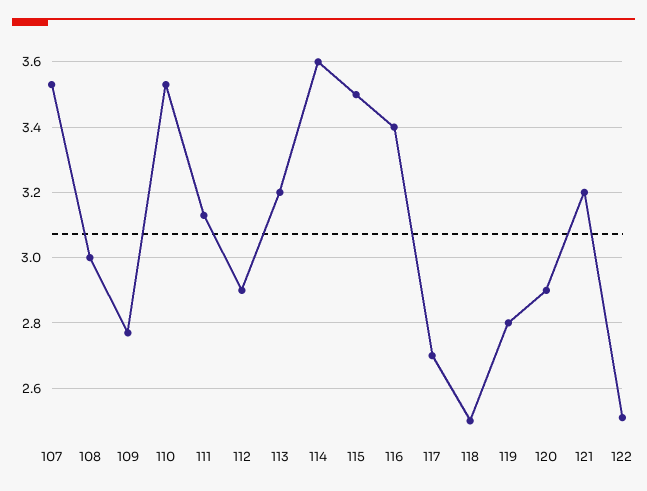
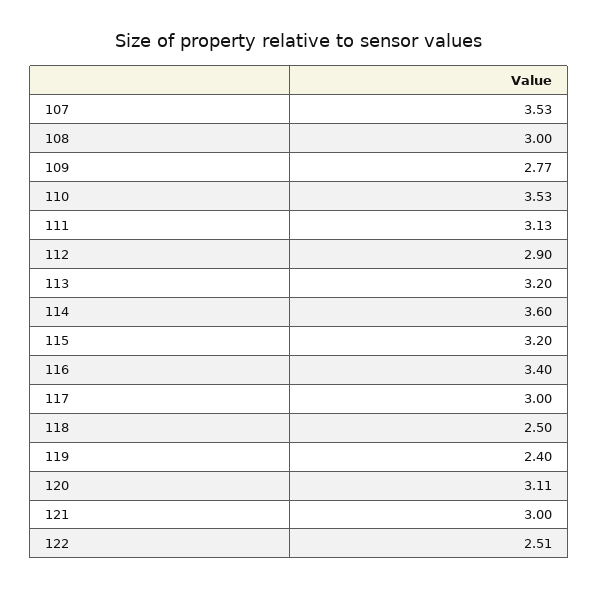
  {
    "107": 3.53,
    "108": 3,
    "109": 2.77,
    "110": 3.53,
    "111": 3.13,
    "112": 2.9,
    "113": 3.2,
    "114": 3.6,
-   "115": 3.5,
+   "115": 3.2,
    "116": 3.4,
-   "117": 2.7,
+   "117": 3,
    "118": 2.5,
-   "119": 2.8,
+   "119": 2.4,
-   "120": 2.9,
+   "120": 3.11,
-   "121": 3.2,
+   "121": 3,
    "122": 2.51
  }

